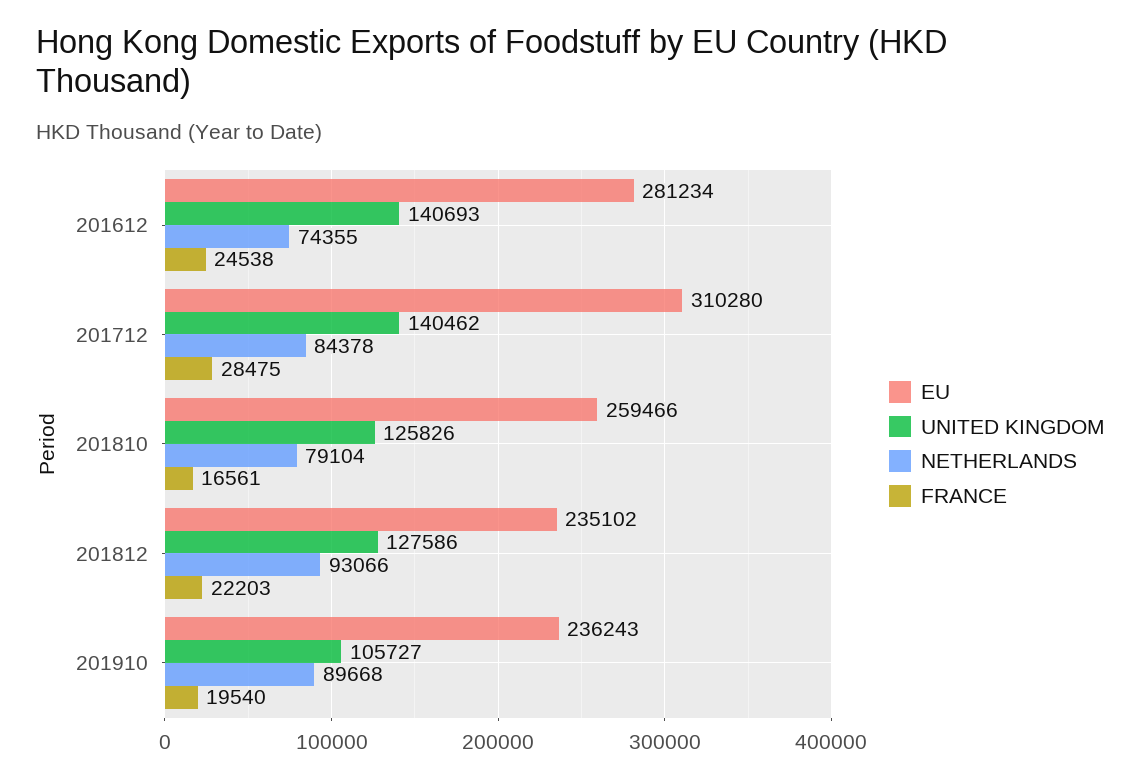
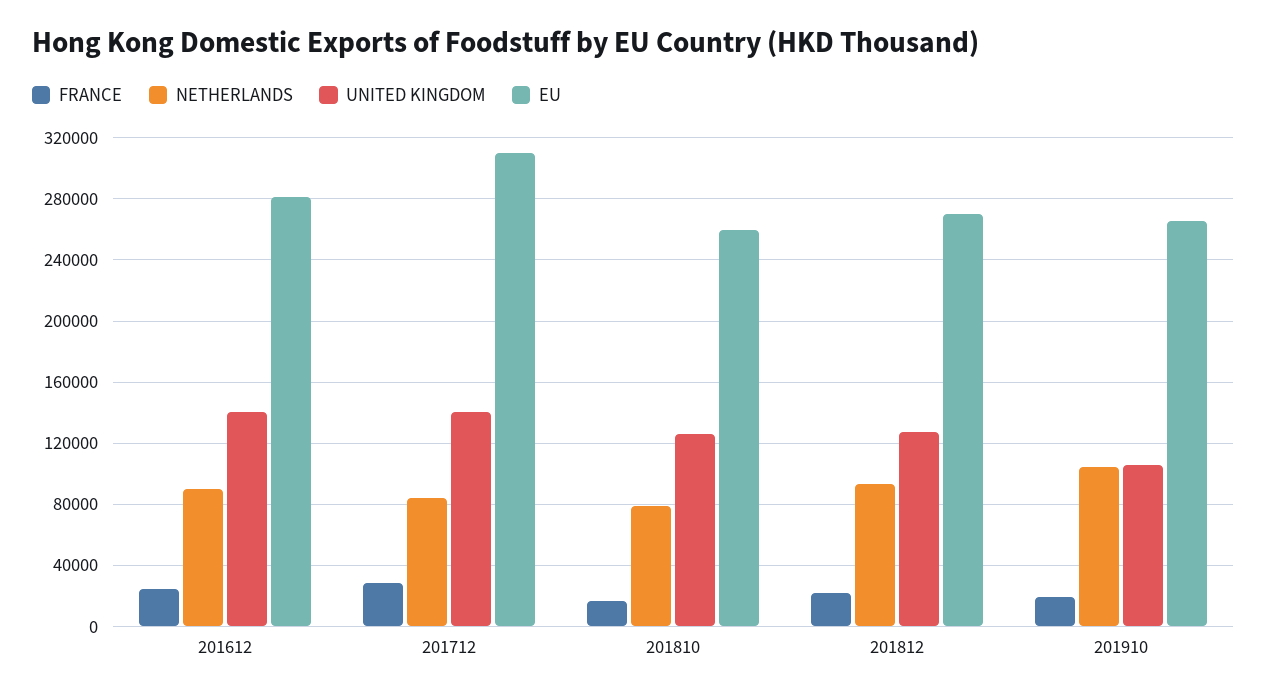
  {
    "EU": {
      "201612": 281234,
      "201712": 310280,
      "201810": 259466,
-     "201812": 235102,
+     "201812": 270000,
-     "201910": 236243
+     "201910": 265000
    },
    "UNITED KINGDOM": {
      "201612": 140693,
      "201712": 140462,
      "201810": 125826,
      "201812": 127586,
      "201910": 105727
    },
    "NETHERLANDS": {
-     "201612": 74355,
+     "201612": 90000,
      "201712": 84378,
      "201810": 79104,
      "201812": 93066,
-     "201910": 89668
+     "201910": 105000
    },
    "FRANCE": {
      "201612": 24538,
      "201712": 28475,
      "201810": 16561,
      "201812": 22203,
      "201910": 19540
    }
  }

